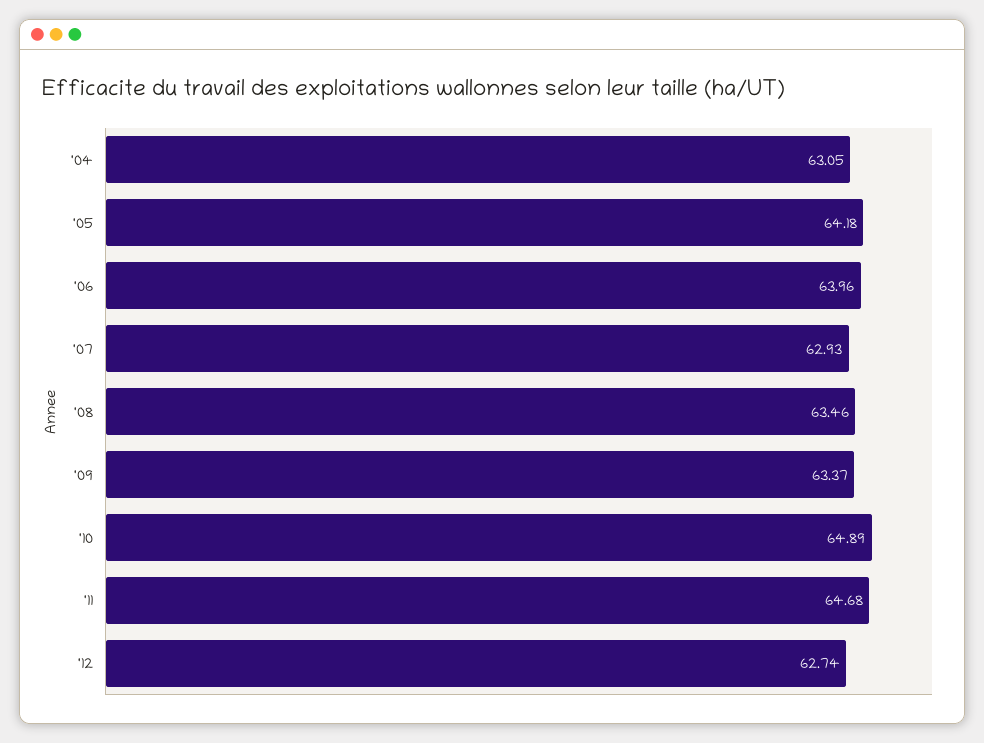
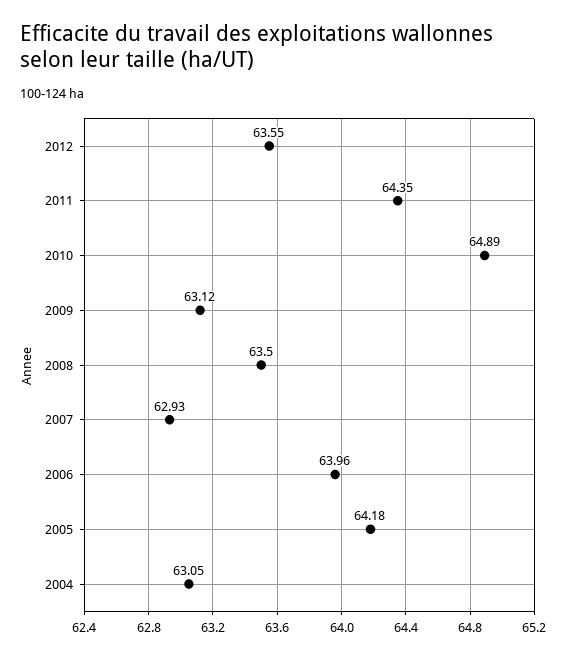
  {
    "'04": 63.05,
    "'05": 64.18,
    "'06": 63.96,
    "'07": 62.93,
-   "'08": 63.46,
+   "'08": 63.5,
-   "'09": 63.37,
+   "'09": 63.12,
    "'10": 64.89,
-   "'11": 64.68,
+   "'11": 64.35,
-   "'12": 62.74
+   "'12": 63.55
  }

